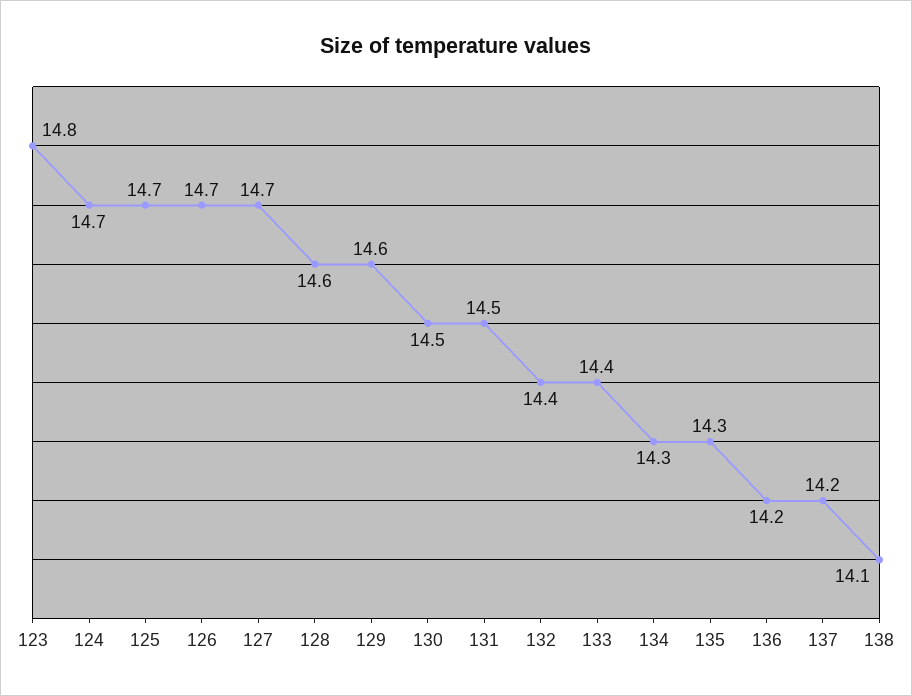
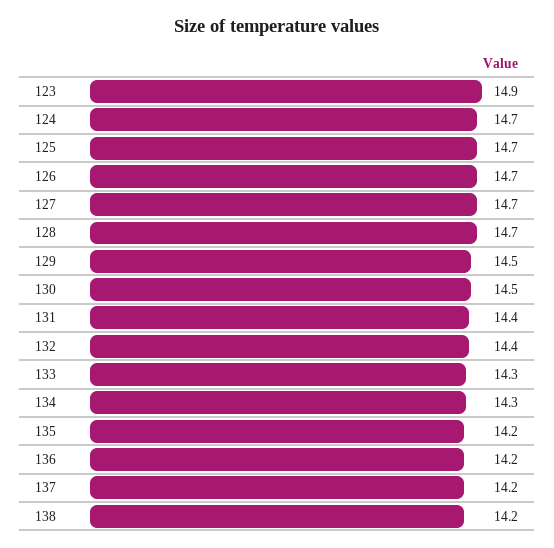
  {
-   "123": 14.8,
+   "123": 14.9,
    "124": 14.7,
    "125": 14.7,
    "126": 14.7,
    "127": 14.7,
-   "128": 14.6,
+   "128": 14.7,
-   "129": 14.6,
+   "129": 14.5,
    "130": 14.5,
-   "131": 14.5,
+   "131": 14.4,
    "132": 14.4,
-   "133": 14.4,
+   "133": 14.3,
    "134": 14.3,
-   "135": 14.3,
+   "135": 14.2,
    "136": 14.2,
    "137": 14.2,
-   "138": 14.1
+   "138": 14.2
  }

